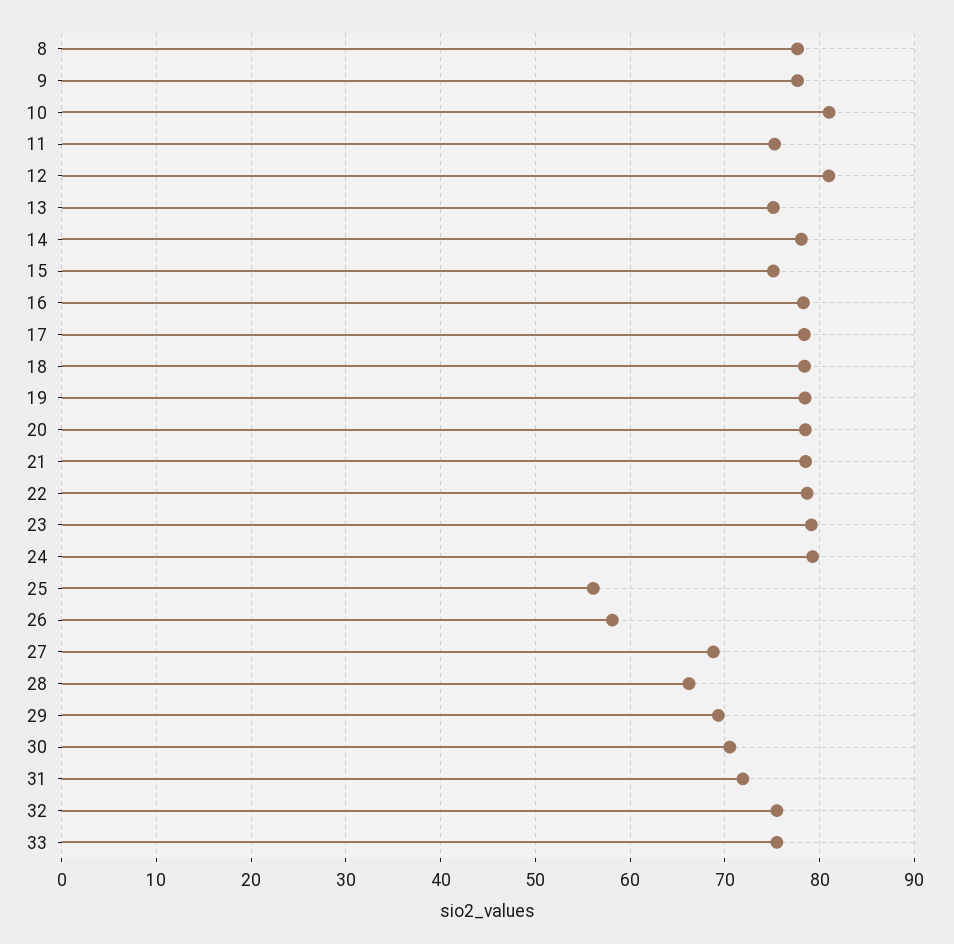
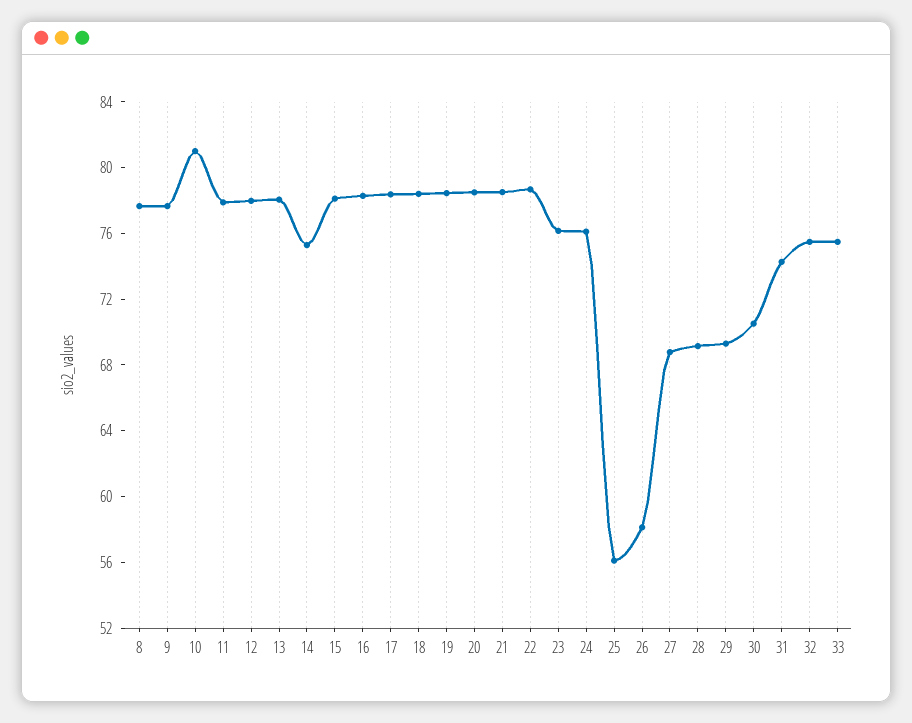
  {
    "8": 78,
    "9": 78,
    "10": 81,
-   "11": 75,
+   "11": 78,
-   "12": 81,
+   "12": 78,
-   "13": 75,
+   "13": 78,
-   "14": 78,
+   "14": 75,
-   "15": 75,
+   "15": 78,
    "16": 78,
    "17": 78,
    "18": 78,
    "19": 78,
    "20": 79,
    "21": 79,
    "22": 79,
-   "23": 79,
+   "23": 76,
-   "24": 79,
+   "24": 76,
    "25": 56,
    "26": 58,
    "27": 69,
-   "28": 66,
+   "28": 69,
    "29": 69,
    "30": 71,
-   "31": 72,
+   "31": 74,
    "32": 75,
    "33": 75
  }

